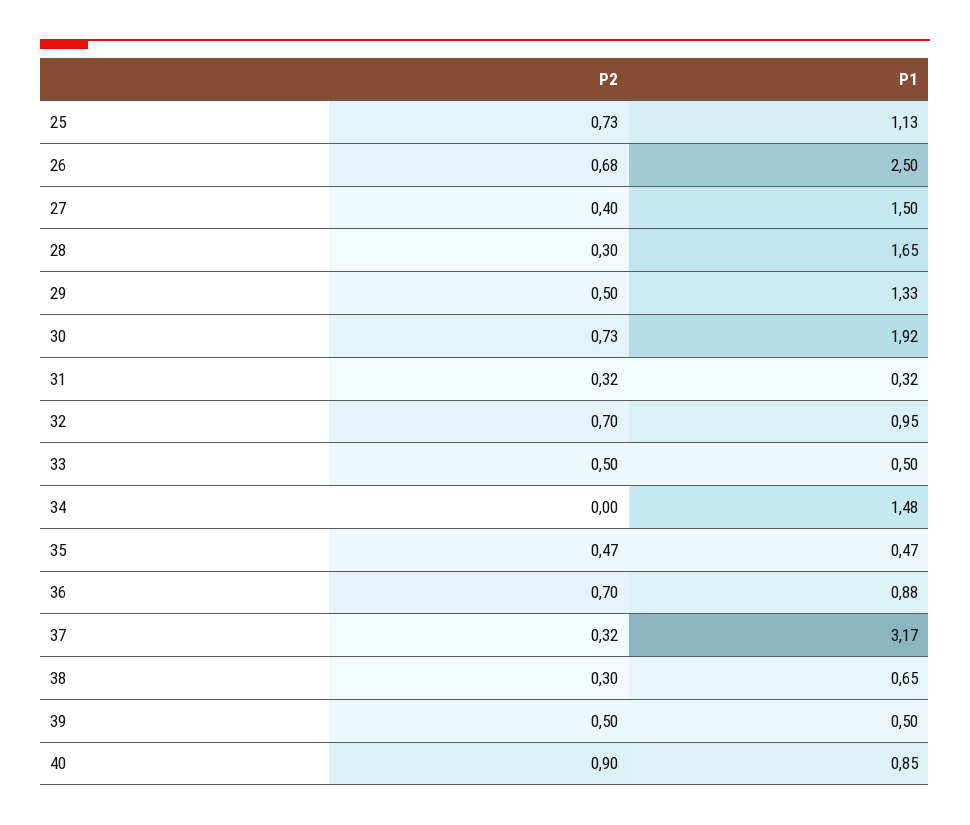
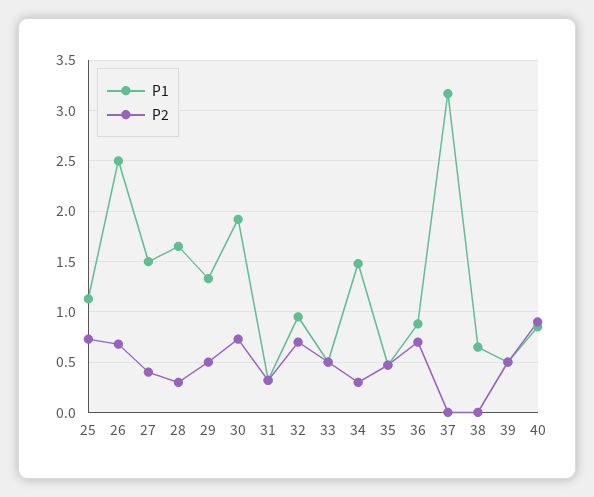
  {
    "P2": {
      "25": 0.73,
      "26": 0.68,
      "27": 0.4,
      "28": 0.3,
      "29": 0.5,
      "30": 0.73,
      "31": 0.32,
      "32": 0.7,
      "33": 0.5,
-     "34": 0,
+     "34": 0.3,
      "35": 0.47,
      "36": 0.7,
-     "37": 0.32,
+     "37": 0,
-     "38": 0.3,
+     "38": 0,
      "39": 0.5,
      "40": 0.9
    },
    "P1": {
      "25": 1.13,
      "26": 2.5,
      "27": 1.5,
      "28": 1.65,
      "29": 1.33,
      "30": 1.92,
      "31": 0.32,
      "32": 0.95,
      "33": 0.5,
      "34": 1.48,
      "35": 0.47,
      "36": 0.88,
      "37": 3.17,
      "38": 0.65,
      "39": 0.5,
      "40": 0.85
    }
  }

